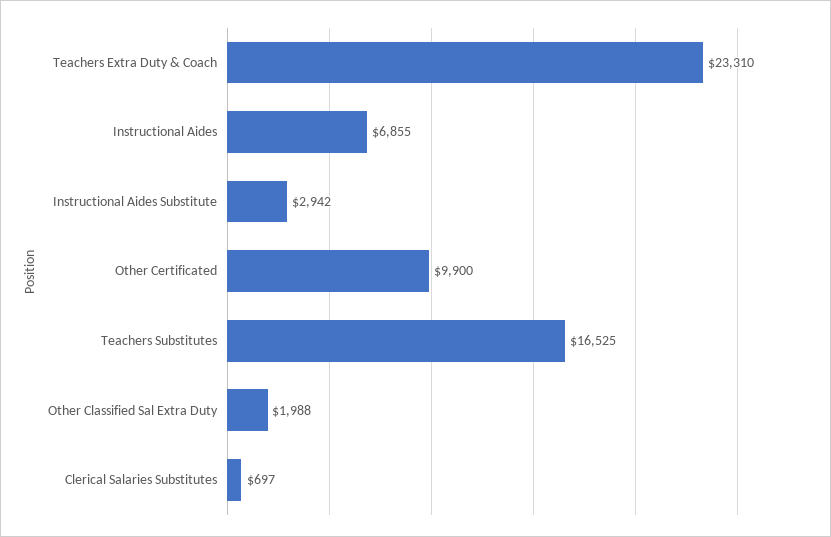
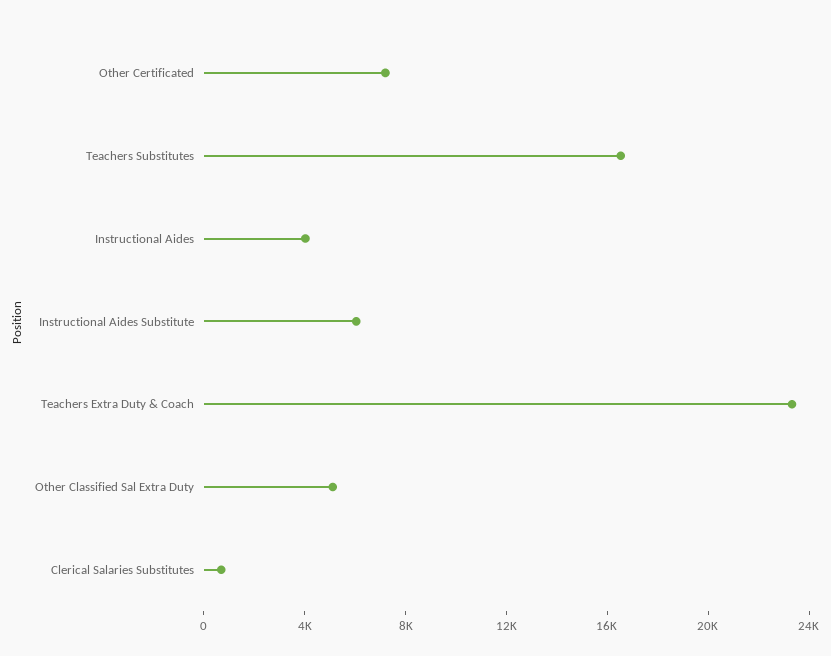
  {
    "Teachers Extra Duty & Coach": 23310,
-   "Instructional Aides": 6855,
+   "Instructional Aides": 4000,
-   "Instructional Aides Substitute": 2942,
+   "Instructional Aides Substitute": 6000,
-   "Other Certificated": 9900,
+   "Other Certificated": 7000,
    "Teachers Substitutes": 16525,
-   "Other Classified Sal Extra Duty": 1988,
+   "Other Classified Sal Extra Duty": 5000,
    "Clerical Salaries Substitutes": 697
  }

